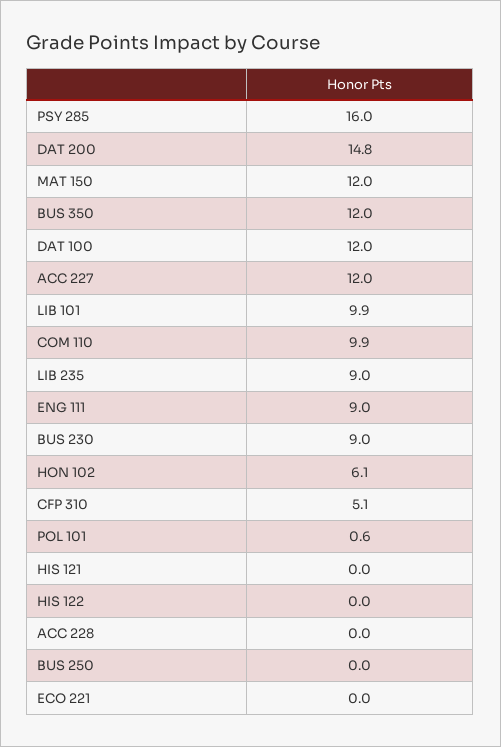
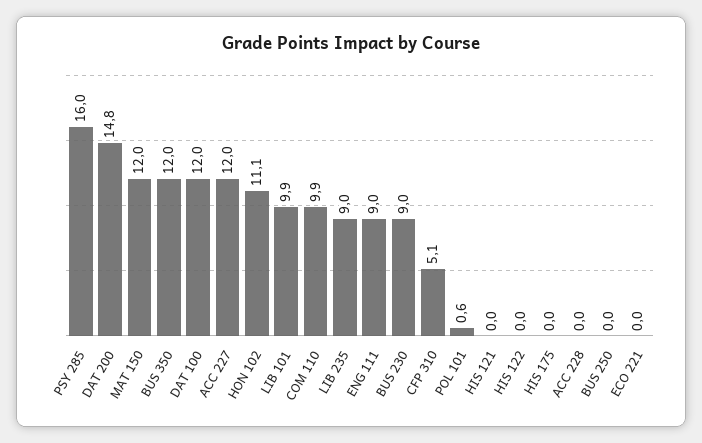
  {
    "PSY 285": 16,
    "DAT 200": 14.8,
    "MAT 150": 12,
    "BUS 350": 12,
    "DAT 100": 12,
    "ACC 227": 12,
    "LIB 101": 9.9,
    "COM 110": 9.9,
    "LIB 235": 9,
    "ENG 111": 9,
    "BUS 230": 9,
-   "HON 102": 6.1,
+   "HON 102": 11.1,
    "CFP 310": 5.1,
    "POL 101": 0.6,
    "HIS 121": 0,
    "HIS 122": 0,
    "ACC 228": 0,
    "BUS 250": 0,
-   "ECO 221": 0
+   "ECO 221": 0,
+   "HIS 175": 0
  }

